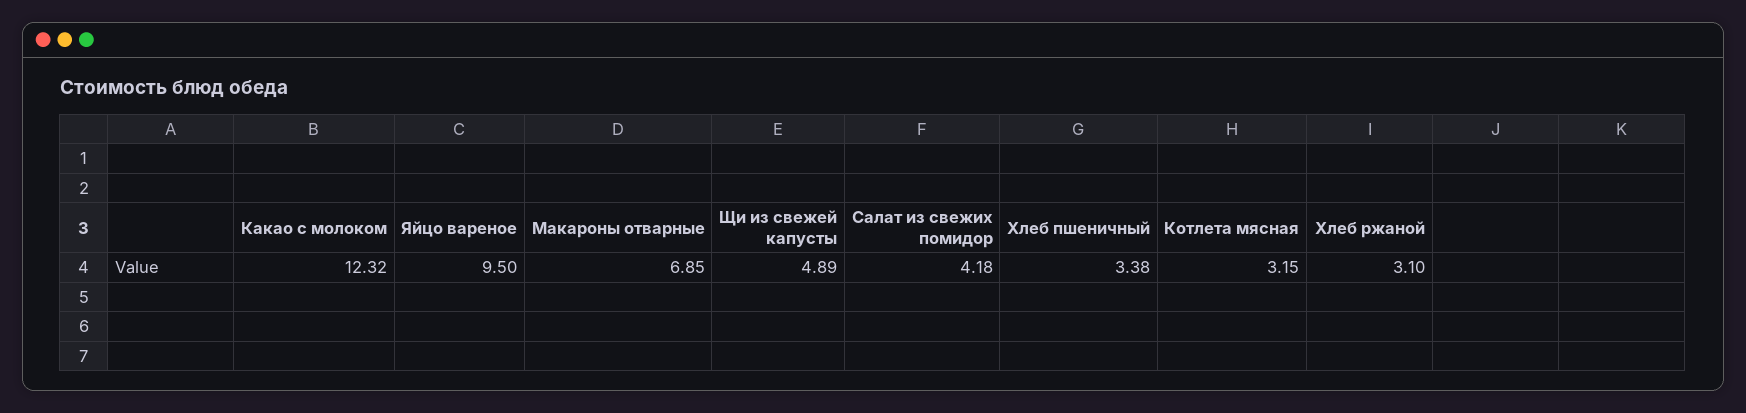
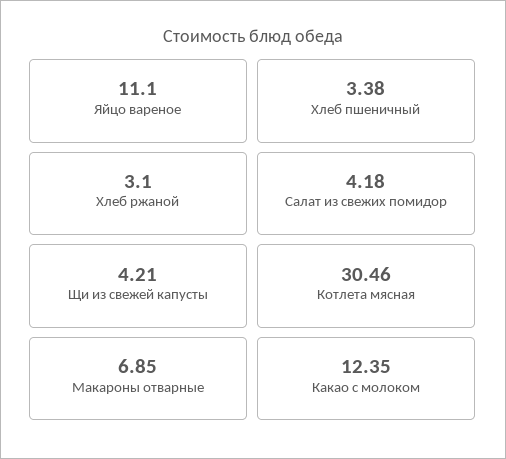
  {
-   "Какао с молоком": 12.32,
+   "Какао с молоком": 12.35,
-   "Яйцо вареное": 9.5,
+   "Яйцо вареное": 11.1,
    "Макароны отварные": 6.85,
-   "Щи из свежей капусты": 4.89,
+   "Щи из свежей капусты": 4.21,
    "Салат из свежих помидор": 4.18,
    "Хлеб пшеничный": 3.38,
-   "Котлета мясная": 3.15,
+   "Котлета мясная": 30.46,
    "Хлеб ржаной": 3.1
  }

